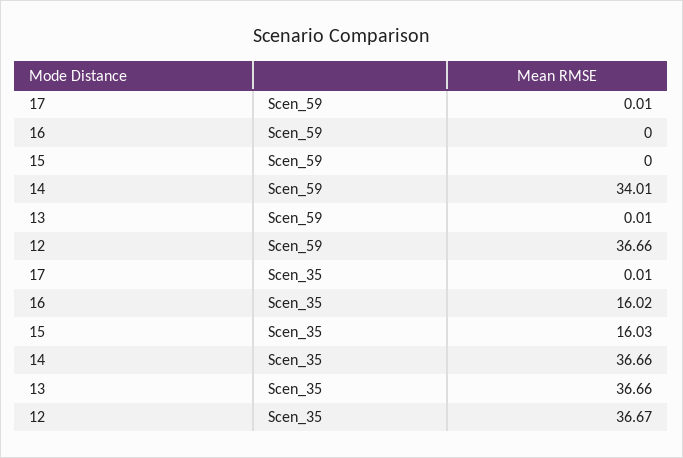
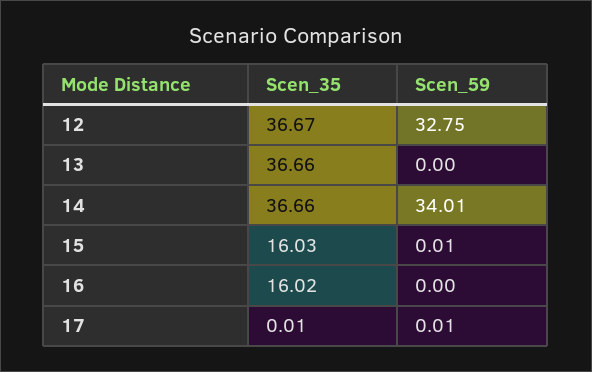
  {
    "17": {
      "Scen_59": 0.01,
      "Scen_35": 0.01
    },
    "16": {
      "Scen_59": 0,
      "Scen_35": 16.02
    },
    "15": {
-     "Scen_59": 0,
+     "Scen_59": 0.01,
      "Scen_35": 16.03
    },
    "14": {
      "Scen_59": 34.01,
      "Scen_35": 36.66
    },
    "13": {
-     "Scen_59": 0.01,
+     "Scen_59": 0,
      "Scen_35": 36.66
    },
    "12": {
-     "Scen_59": 36.66,
+     "Scen_59": 32.75,
      "Scen_35": 36.67
    }
  }

